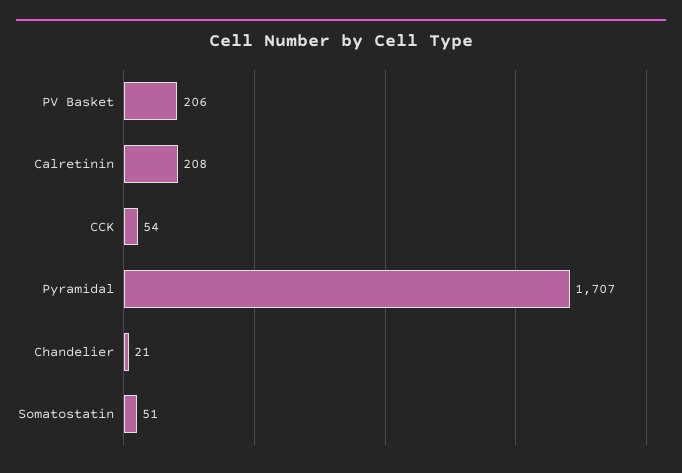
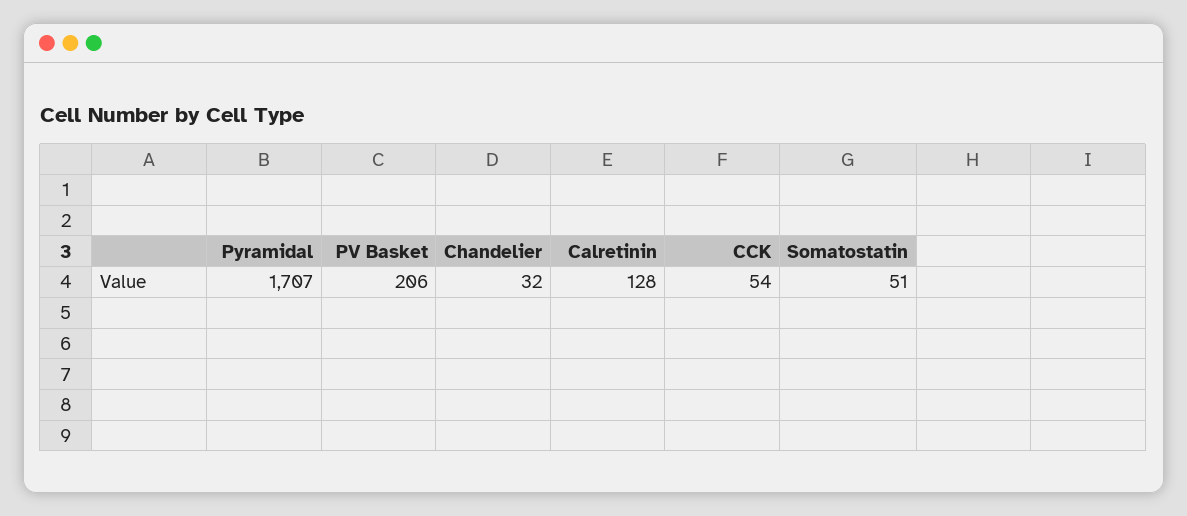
  {
    "PV Basket": 206,
-   "Calretinin": 208,
+   "Calretinin": 128,
    "CCK": 54,
    "Pyramidal": 1707,
-   "Chandelier": 21,
+   "Chandelier": 32,
    "Somatostatin": 51
  }

